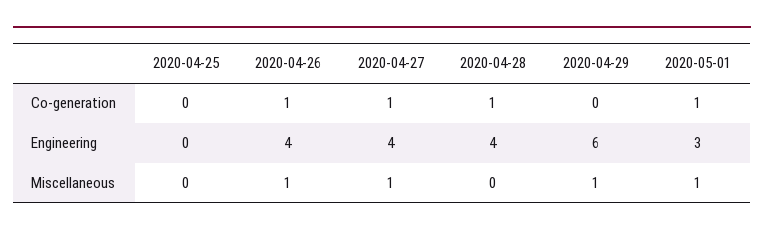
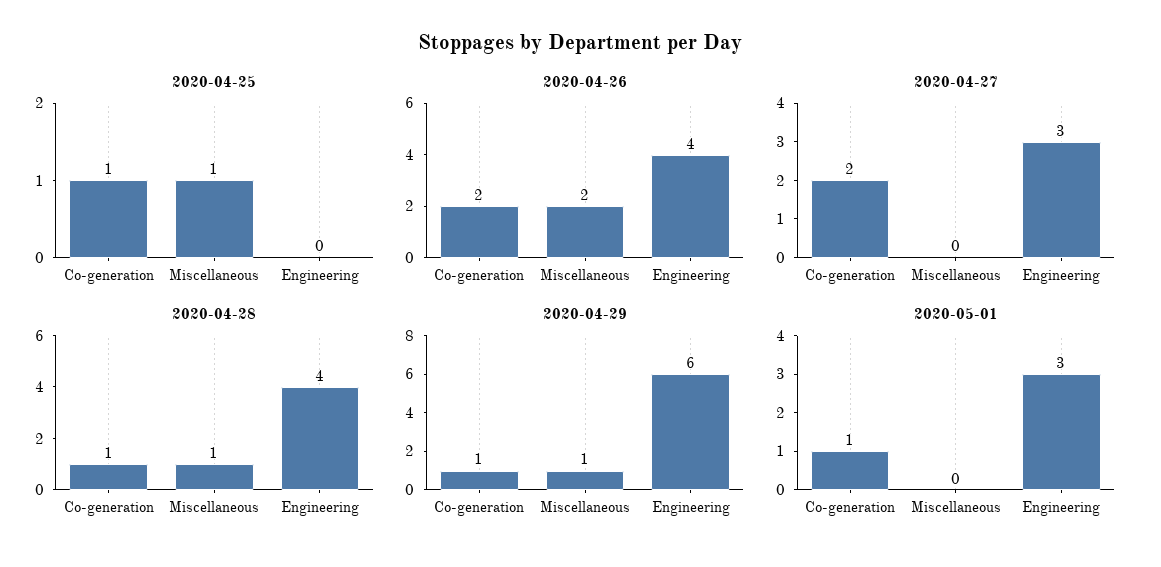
  {
    "2020-04-25": {
-     "Co-generation": 0,
+     "Co-generation": 1,
      "Engineering": 0,
-     "Miscellaneous": 0
+     "Miscellaneous": 1
    },
    "2020-04-26": {
-     "Co-generation": 1,
+     "Co-generation": 2,
      "Engineering": 4,
-     "Miscellaneous": 1
+     "Miscellaneous": 2
    },
    "2020-04-27": {
-     "Co-generation": 1,
+     "Co-generation": 2,
-     "Engineering": 4,
+     "Engineering": 3,
-     "Miscellaneous": 1
+     "Miscellaneous": 0
    },
    "2020-04-28": {
      "Co-generation": 1,
      "Engineering": 4,
-     "Miscellaneous": 0
+     "Miscellaneous": 1
    },
    "2020-04-29": {
-     "Co-generation": 0,
+     "Co-generation": 1,
      "Engineering": 6,
      "Miscellaneous": 1
    },
    "2020-05-01": {
      "Co-generation": 1,
      "Engineering": 3,
-     "Miscellaneous": 1
+     "Miscellaneous": 0
    }
  }

